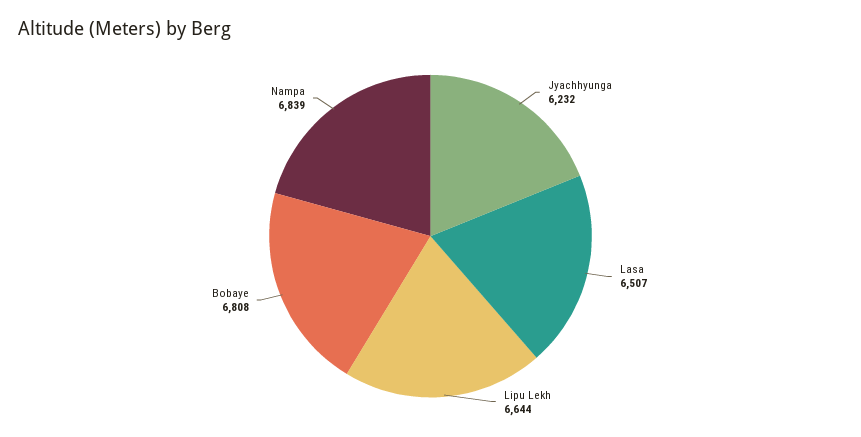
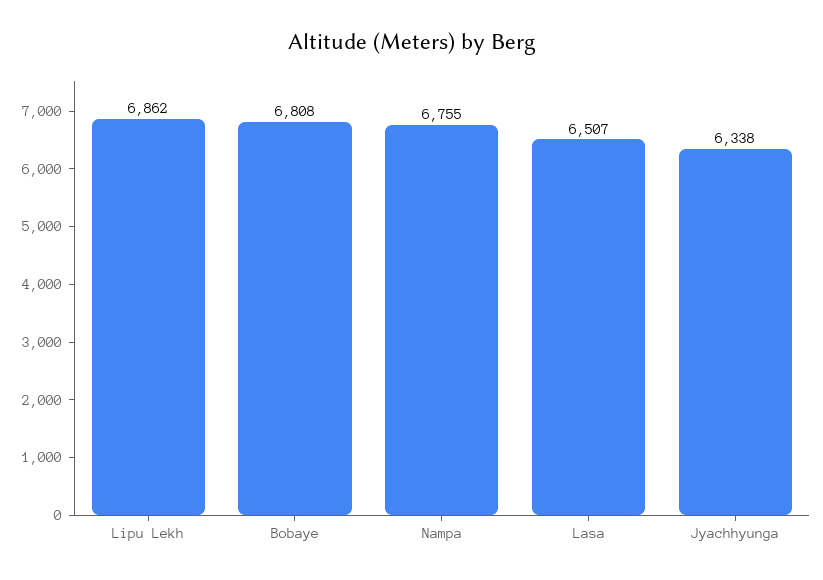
  {
-   "Jyachhyunga": 6232,
+   "Jyachhyunga": 6338,
    "Lasa": 6507,
-   "Lipu Lekh": 6644,
+   "Lipu Lekh": 6862,
    "Bobaye": 6808,
-   "Nampa": 6839
+   "Nampa": 6755
  }

